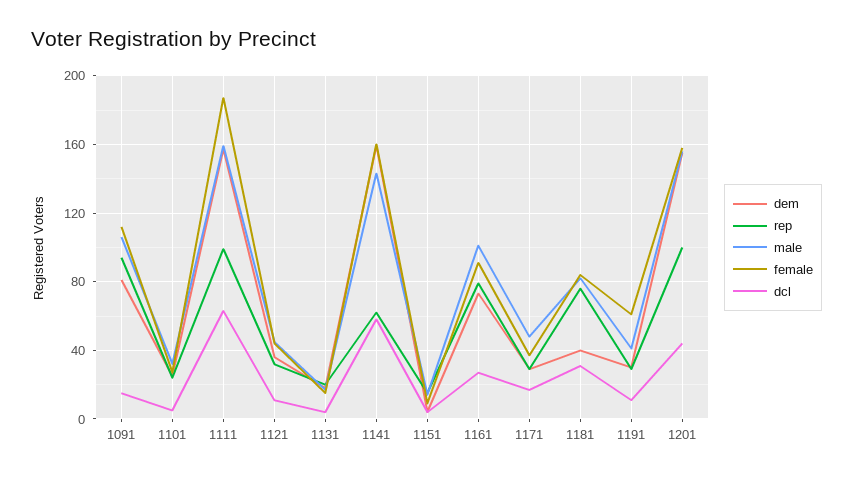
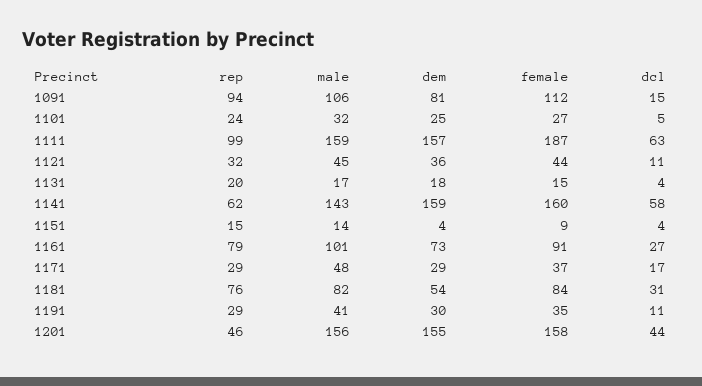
  {
    "dem": {
      "1091": 81,
      "1101": 25,
      "1111": 157,
      "1121": 36,
      "1131": 18,
      "1141": 159,
      "1151": 4,
      "1161": 73,
      "1171": 29,
-     "1181": 40,
+     "1181": 54,
      "1191": 30,
      "1201": 155
    },
    "rep": {
      "1091": 94,
      "1101": 24,
      "1111": 99,
      "1121": 32,
      "1131": 20,
      "1141": 62,
      "1151": 15,
      "1161": 79,
      "1171": 29,
      "1181": 76,
      "1191": 29,
-     "1201": 100
+     "1201": 46
    },
    "male": {
      "1091": 106,
      "1101": 32,
      "1111": 159,
      "1121": 45,
      "1131": 17,
      "1141": 143,
      "1151": 14,
      "1161": 101,
      "1171": 48,
      "1181": 82,
      "1191": 41,
      "1201": 156
    },
    "female": {
      "1091": 112,
      "1101": 27,
      "1111": 187,
      "1121": 44,
      "1131": 15,
      "1141": 160,
      "1151": 9,
      "1161": 91,
      "1171": 37,
      "1181": 84,
-     "1191": 60,
+     "1191": 35,
      "1201": 158
    },
    "dcl": {
      "1091": 15,
      "1101": 5,
      "1111": 63,
      "1121": 11,
      "1131": 4,
      "1141": 58,
      "1151": 4,
      "1161": 27,
      "1171": 17,
      "1181": 31,
      "1191": 11,
      "1201": 44
    }
  }

